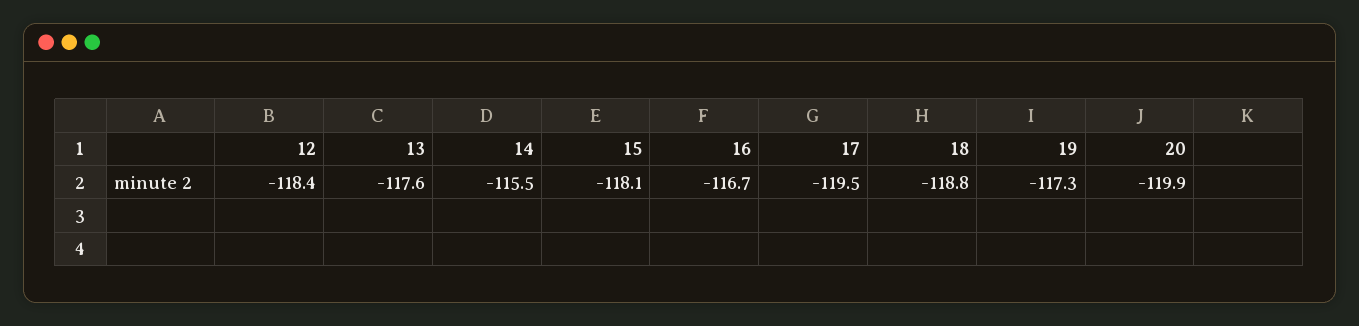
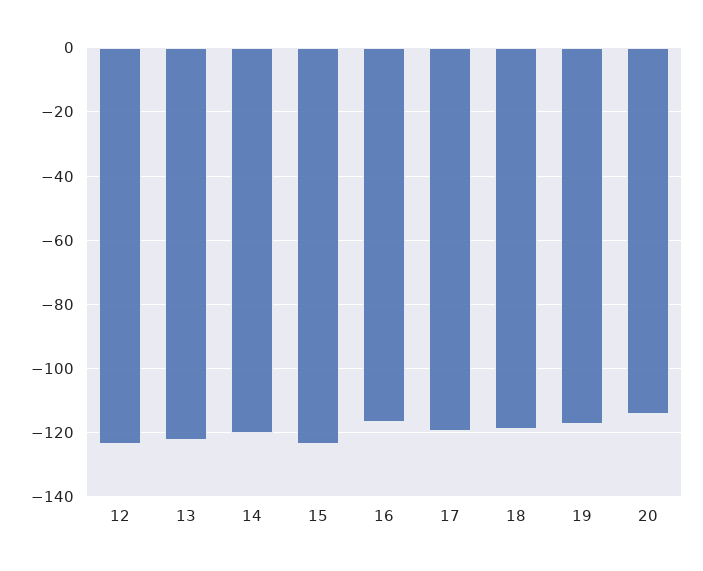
  {
-   "12": -118.4,
+   "12": -124,
-   "13": -117.6,
+   "13": -122,
-   "14": -115.5,
+   "14": -120,
-   "15": -118.1,
+   "15": -124,
    "16": -116.7,
    "17": -119.5,
    "18": -118.8,
    "19": -117.3,
-   "20": -119.9
+   "20": -114
  }

